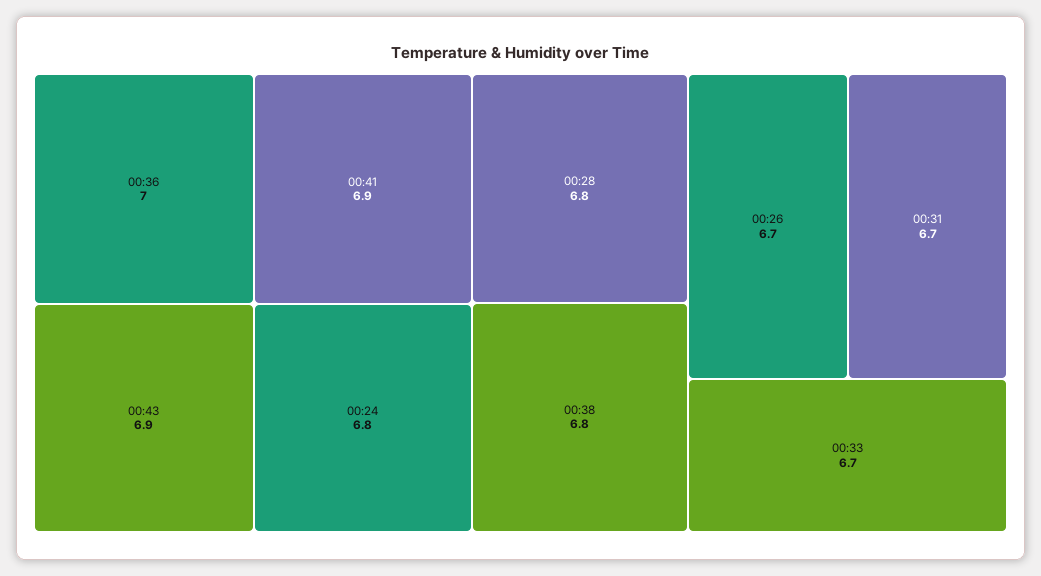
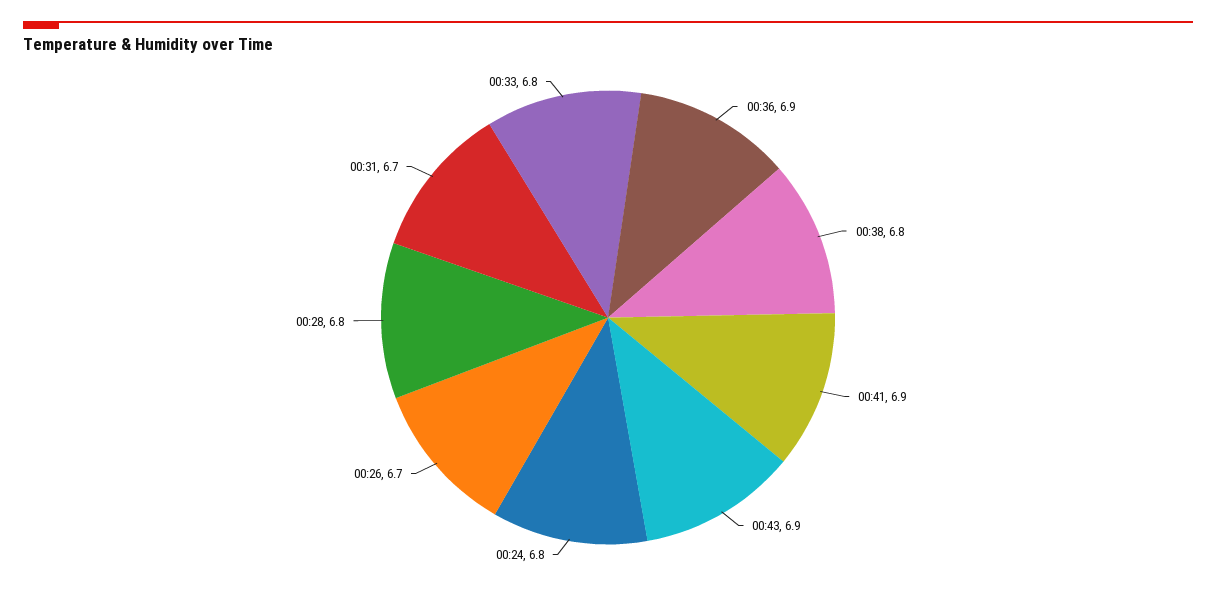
  {
-   "00:36": 7,
+   "00:36": 6.9,
    "00:41": 6.9,
    "00:43": 6.9,
    "00:24": 6.8,
    "00:28": 6.8,
    "00:38": 6.8,
    "00:26": 6.7,
    "00:31": 6.7,
-   "00:33": 6.7
+   "00:33": 6.8
  }

